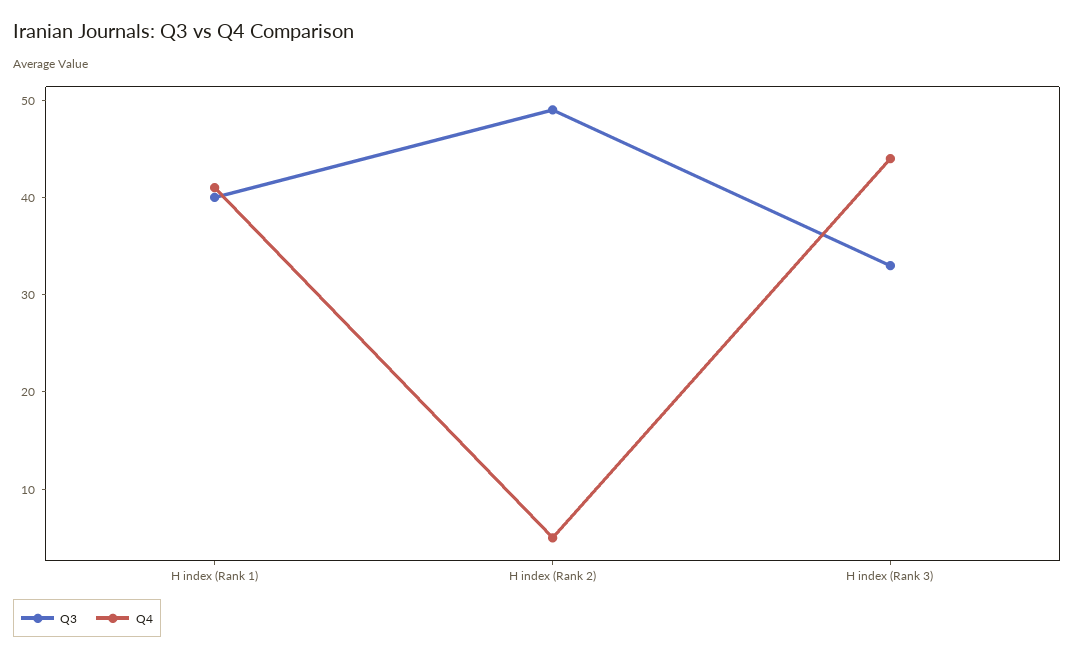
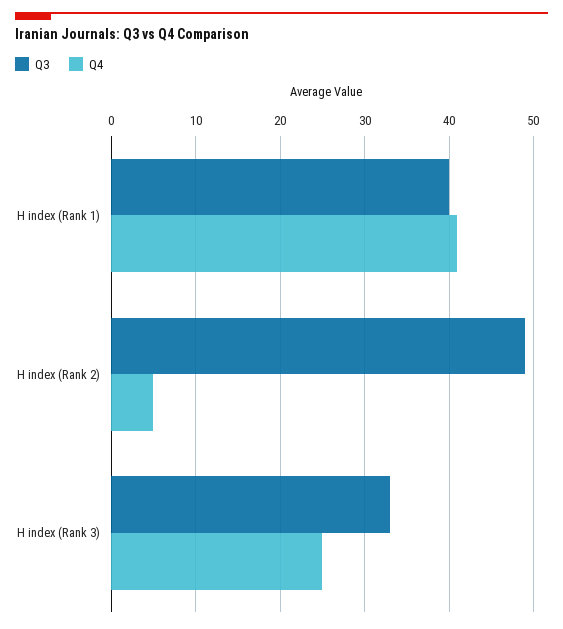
  {
    "Q3": {
      "H index (Rank 1)": 40,
      "H index (Rank 2)": 49,
      "H index (Rank 3)": 33
    },
    "Q4": {
      "H index (Rank 1)": 41,
      "H index (Rank 2)": 5,
-     "H index (Rank 3)": 44
+     "H index (Rank 3)": 25
    }
  }

